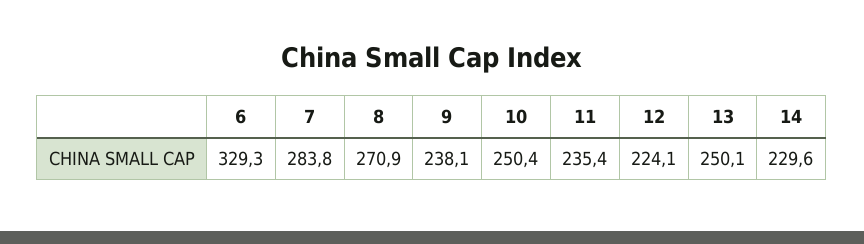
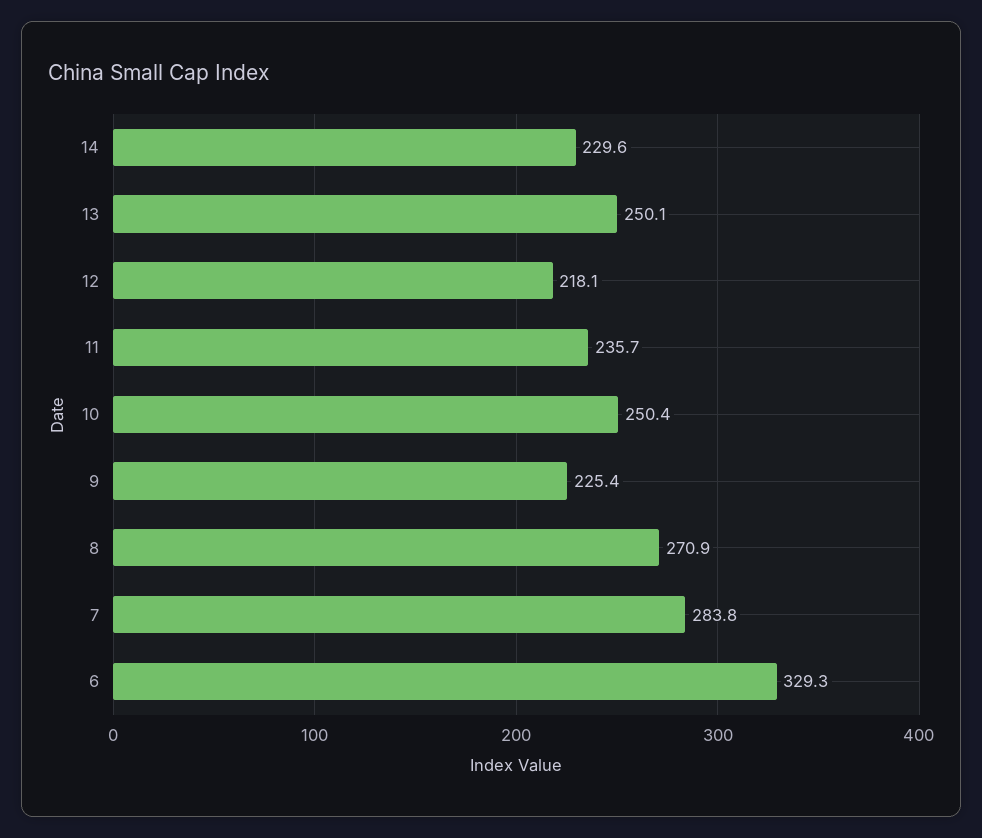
  {
    "6": 329.3,
    "7": 283.8,
    "8": 270.9,
-   "9": 238.1,
+   "9": 225.4,
    "10": 250.4,
-   "11": 235.4,
+   "11": 235.7,
-   "12": 224.1,
+   "12": 218.1,
    "13": 250.1,
    "14": 229.6
  }

